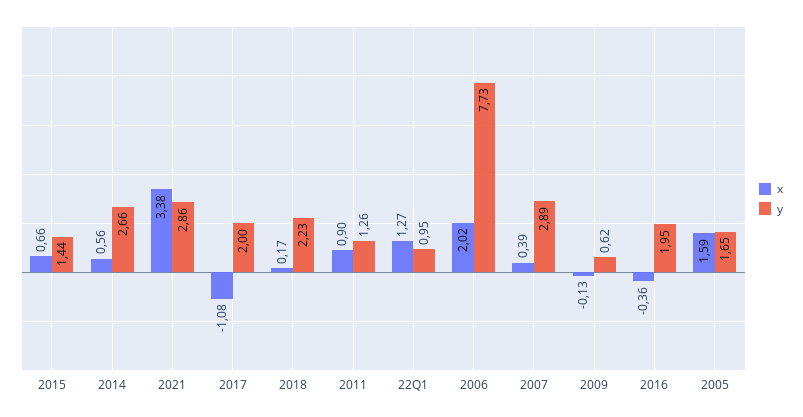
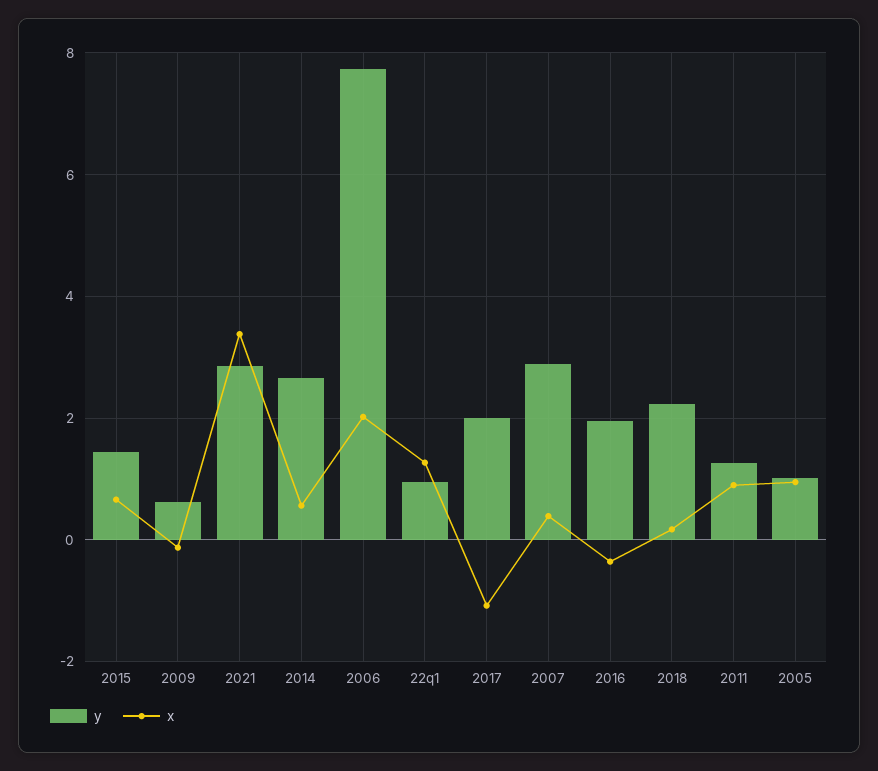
  {
    "x": {
      "2015": 0.66,
      "2014": 0.56,
      "2021": 3.38,
      "2017": -1.08,
      "2018": 0.17,
      "2011": 0.9,
      "22Q1": 1.27,
      "2006": 2.02,
      "2007": 0.39,
      "2009": -0.13,
      "2016": -0.36,
-     "2005": 1.59
+     "2005": 1
    },
    "y": {
      "2015": 1.44,
      "2014": 2.66,
      "2021": 2.86,
      "2017": 2,
      "2018": 2.23,
      "2011": 1.26,
      "22Q1": 0.95,
      "2006": 7.73,
      "2007": 2.89,
      "2009": 0.62,
      "2016": 1.95,
-     "2005": 1.65
+     "2005": 1
    }
  }

